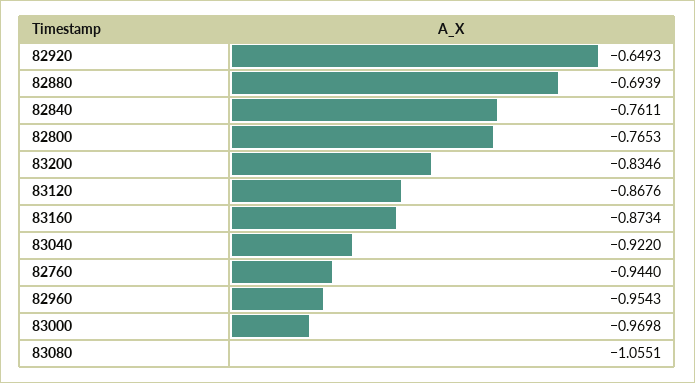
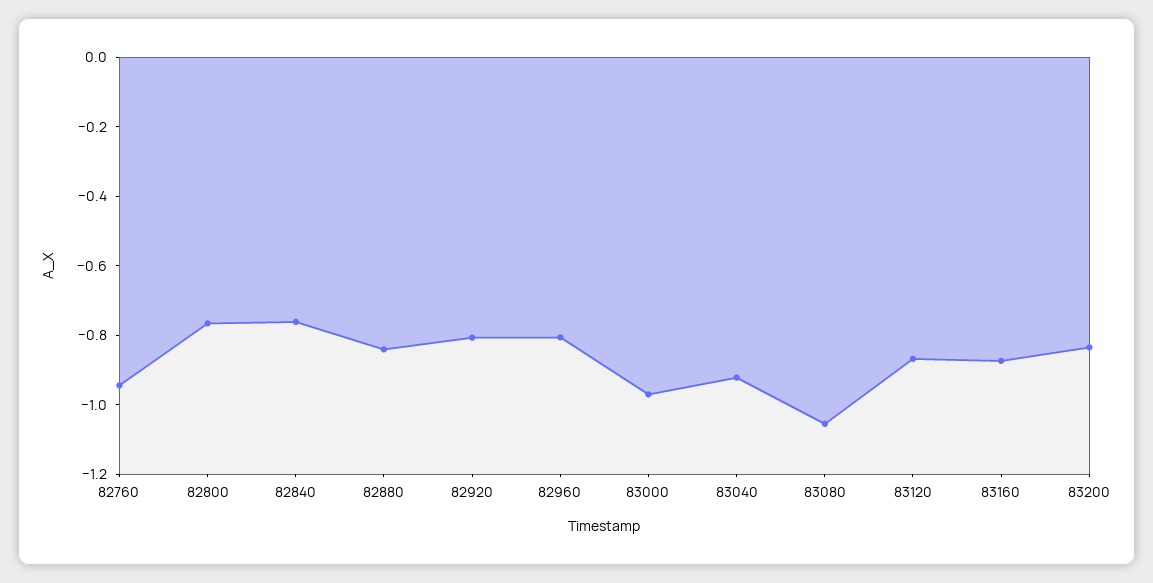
  {
-   "82920": -0.6493,
+   "82920": -0.8,
-   "82880": -0.6939,
+   "82880": -0.85,
    "82840": -0.7611,
    "82800": -0.7653,
    "83200": -0.8346,
    "83120": -0.8676,
    "83160": -0.8734,
    "83040": -0.922,
    "82760": -0.944,
-   "82960": -0.9543,
+   "82960": -0.8,
    "83000": -0.9698,
    "83080": -1.0551
  }

